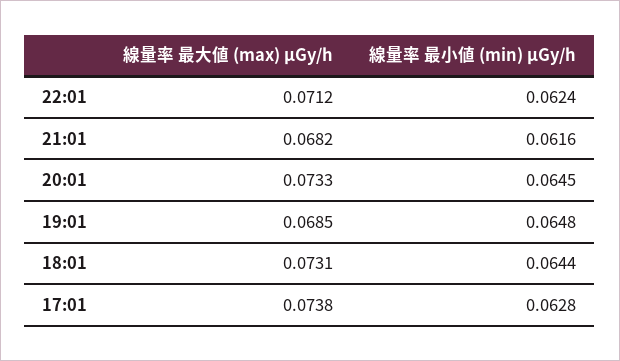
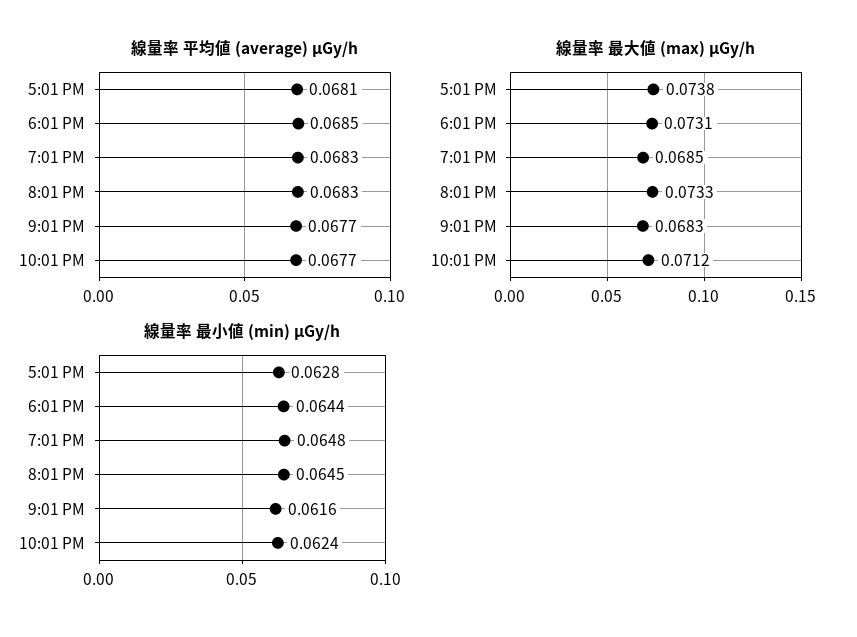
  {
    "線量率 最大値 (max) μGy/h": {
      "22:01": 0.0712,
-     "21:01": 0.0682,
+     "21:01": 0.0683,
      "20:01": 0.0733,
      "19:01": 0.0685,
      "18:01": 0.0731,
      "17:01": 0.0738
    },
    "線量率 最小値 (min) μGy/h": {
      "22:01": 0.0624,
      "21:01": 0.0616,
      "20:01": 0.0645,
      "19:01": 0.0648,
      "18:01": 0.0644,
      "17:01": 0.0628
-   }
+   },
+   "線量率 平均値 (average) μGy/h": {
+     "17:01": 0.0681,
+     "18:01": 0.0685,
+     "19:01": 0.0683,
+     "20:01": 0.0683,
+     "21:01": 0.0677,
+     "22:01": 0.0677
+   }
  }

